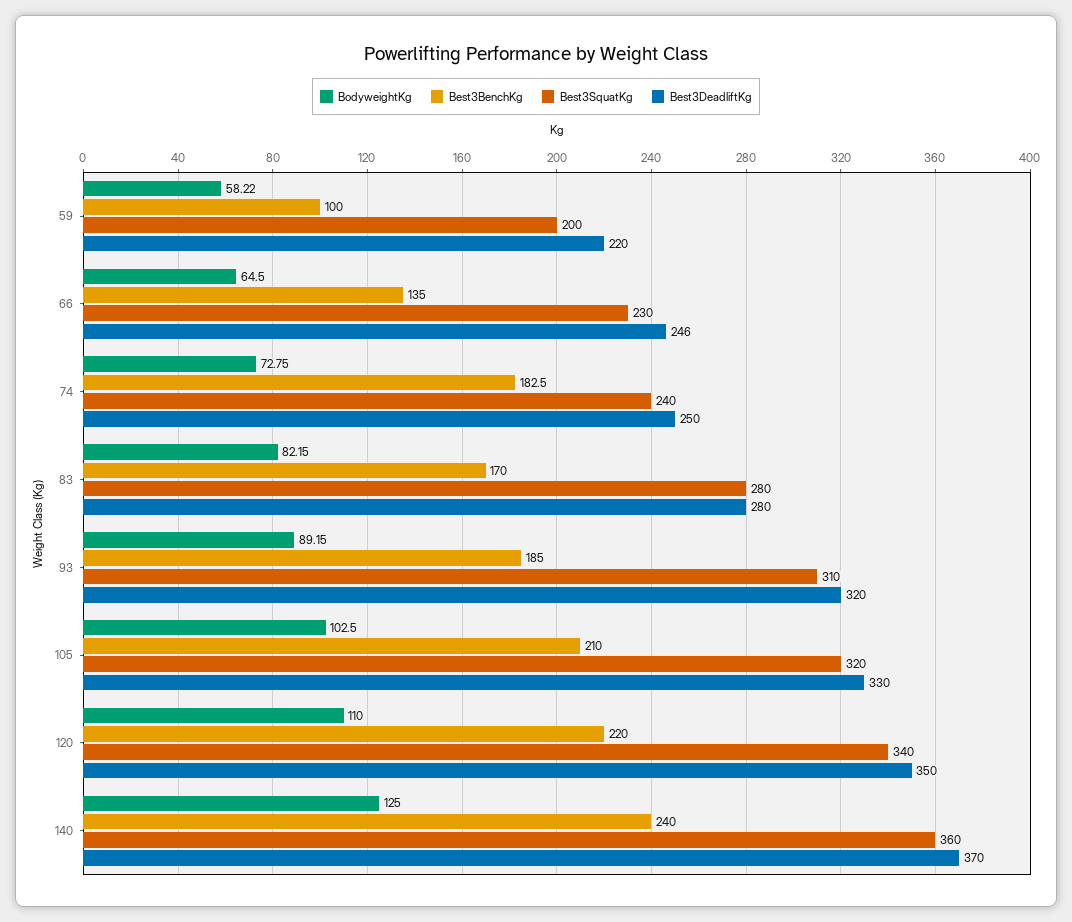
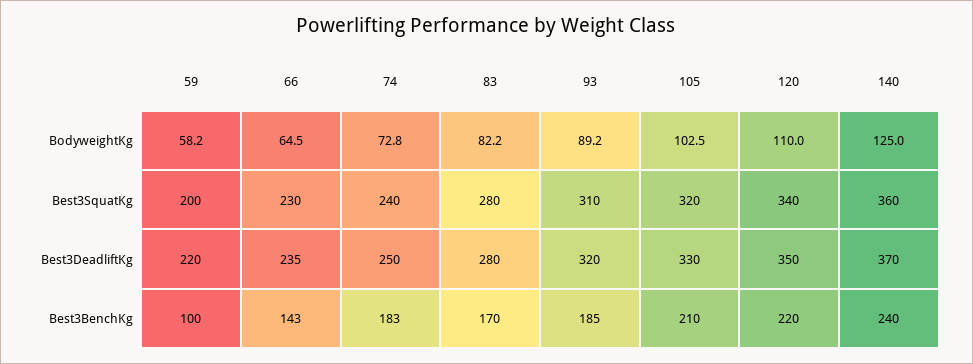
  {
    "BodyweightKg": {
      "59": 58.22,
      "66": 64.5,
      "74": 72.75,
      "83": 82.15,
      "93": 89.15,
      "105": 102.5,
      "120": 110,
      "140": 125
    },
    "Best3BenchKg": {
      "59": 100,
-     "66": 135,
+     "66": 143,
      "74": 182.5,
      "83": 170,
      "93": 185,
      "105": 210,
      "120": 220,
      "140": 240
    },
    "Best3SquatKg": {
      "59": 200,
      "66": 230,
      "74": 240,
      "83": 280,
      "93": 310,
      "105": 320,
      "120": 340,
      "140": 360
    },
    "Best3DeadliftKg": {
      "59": 220,
-     "66": 246,
+     "66": 235,
      "74": 250,
      "83": 280,
      "93": 320,
      "105": 330,
      "120": 350,
      "140": 370
    }
  }

